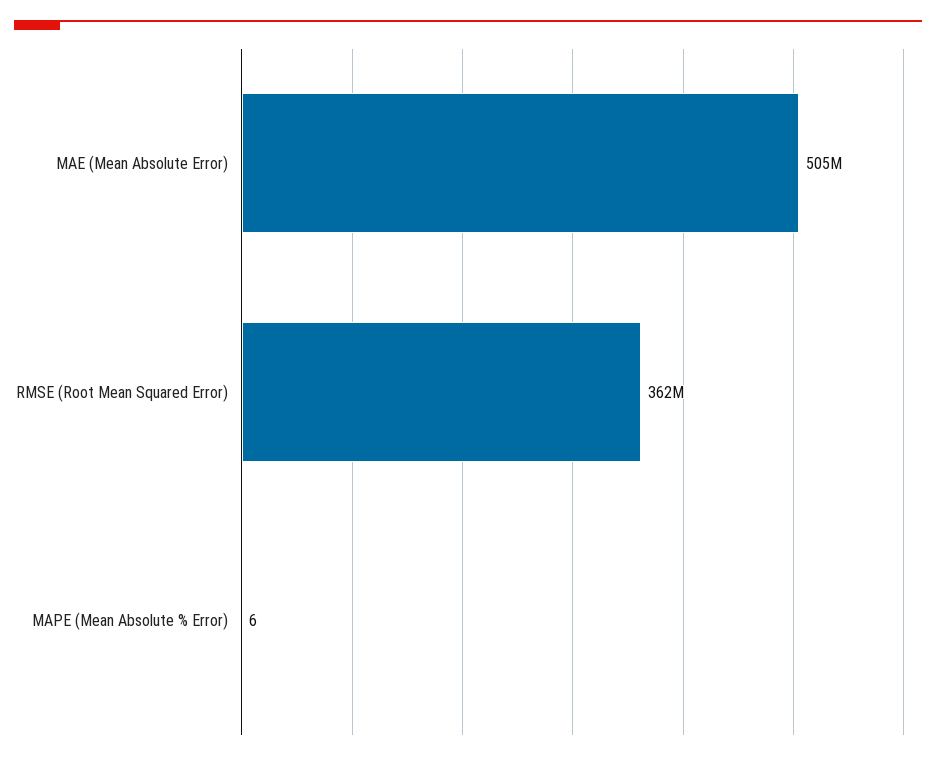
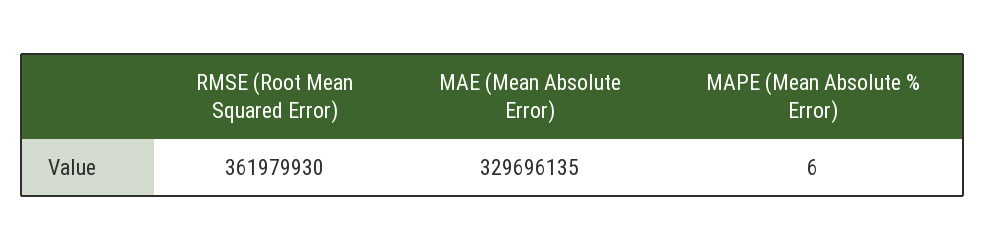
  {
-   "MAE (Mean Absolute Error)": 505000000,
+   "MAE (Mean Absolute Error)": 329696135,
    "RMSE (Root Mean Squared Error)": 361979930,
    "MAPE (Mean Absolute % Error)": 6
  }

